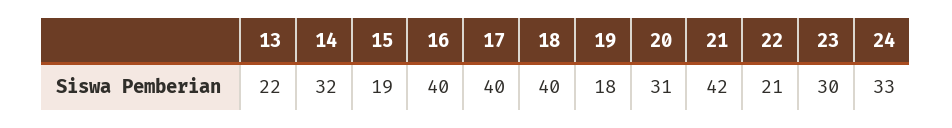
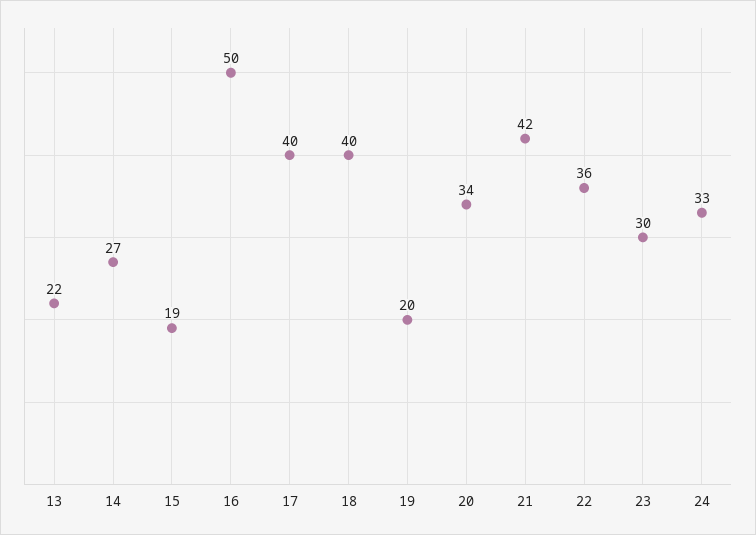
  {
    "13": 22,
-   "14": 32,
+   "14": 27,
    "15": 19,
-   "16": 40,
+   "16": 50,
    "17": 40,
    "18": 40,
-   "19": 18,
+   "19": 20,
-   "20": 31,
+   "20": 34,
    "21": 42,
-   "22": 21,
+   "22": 36,
    "23": 30,
    "24": 33
  }

